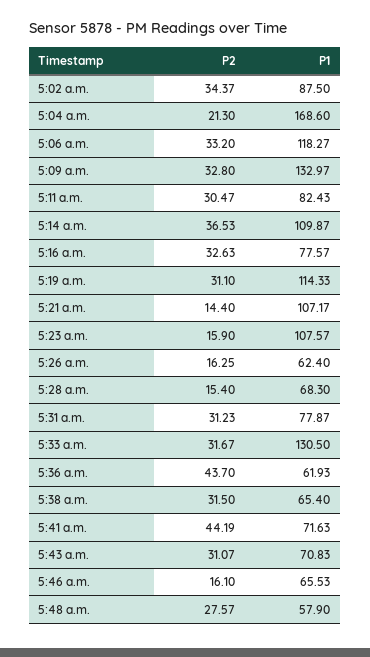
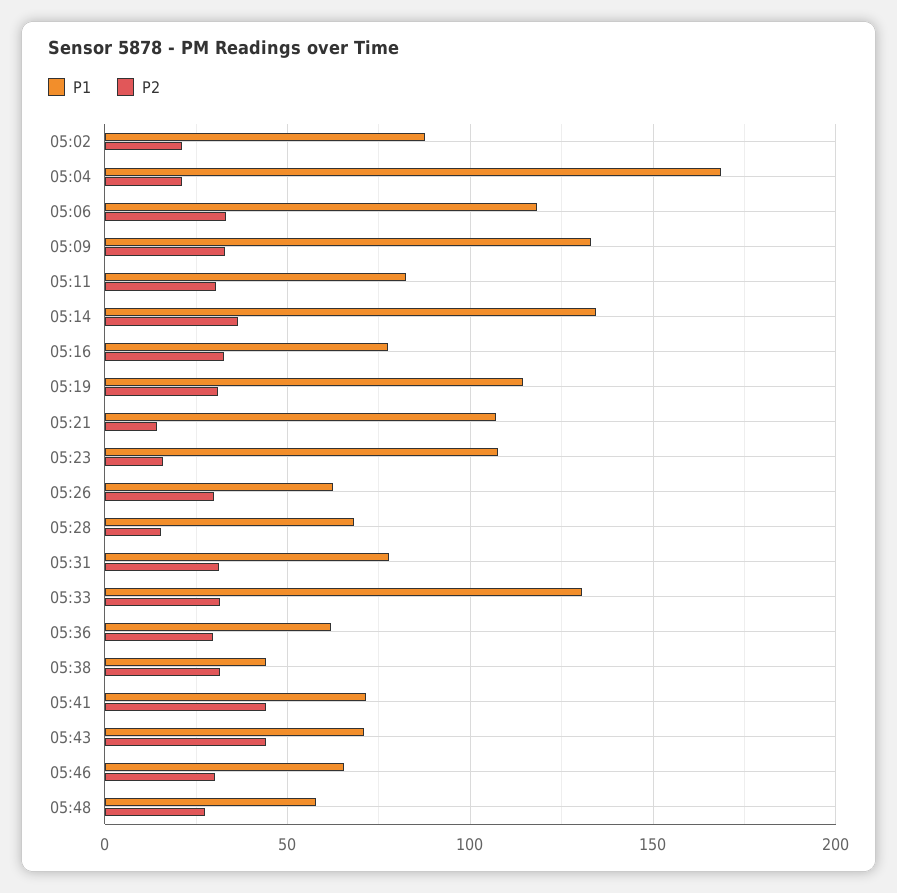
  {
    "P2": {
-     "5:02 a.m.": 34.37,
+     "5:02 a.m.": 20,
      "5:04 a.m.": 21.3,
      "5:06 a.m.": 33.2,
      "5:09 a.m.": 32.8,
      "5:11 a.m.": 30.47,
      "5:14 a.m.": 36.53,
      "5:16 a.m.": 32.63,
      "5:19 a.m.": 31.1,
      "5:21 a.m.": 14.4,
      "5:23 a.m.": 15.9,
-     "5:26 a.m.": 16.25,
+     "5:26 a.m.": 30,
      "5:28 a.m.": 15.4,
      "5:31 a.m.": 31.23,
      "5:33 a.m.": 31.67,
-     "5:36 a.m.": 43.7,
+     "5:36 a.m.": 30,
      "5:38 a.m.": 31.5,
      "5:41 a.m.": 44.19,
-     "5:43 a.m.": 31.07,
+     "5:43 a.m.": 45,
-     "5:46 a.m.": 16.1,
+     "5:46 a.m.": 30,
      "5:48 a.m.": 27.57
    },
    "P1": {
      "5:02 a.m.": 87.5,
      "5:04 a.m.": 168.6,
      "5:06 a.m.": 118.27,
      "5:09 a.m.": 132.97,
      "5:11 a.m.": 82.43,
-     "5:14 a.m.": 109.87,
+     "5:14 a.m.": 135,
      "5:16 a.m.": 77.57,
      "5:19 a.m.": 114.33,
      "5:21 a.m.": 107.17,
      "5:23 a.m.": 107.57,
      "5:26 a.m.": 62.4,
      "5:28 a.m.": 68.3,
      "5:31 a.m.": 77.87,
      "5:33 a.m.": 130.5,
      "5:36 a.m.": 61.93,
-     "5:38 a.m.": 65.4,
+     "5:38 a.m.": 45,
      "5:41 a.m.": 71.63,
      "5:43 a.m.": 70.83,
      "5:46 a.m.": 65.53,
      "5:48 a.m.": 57.9
    }
  }

